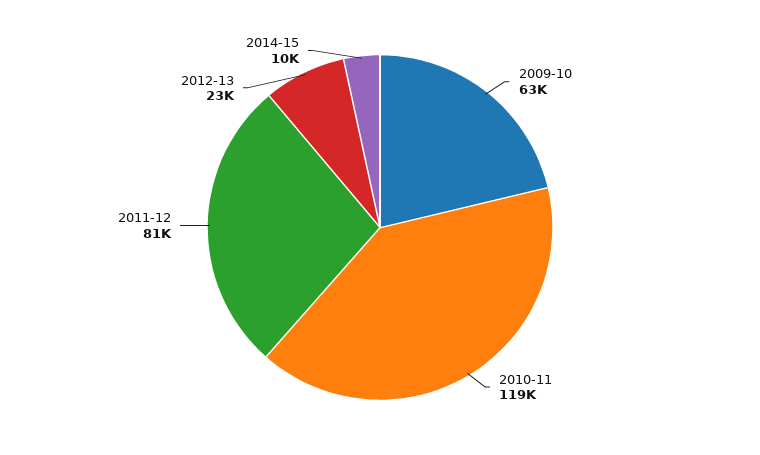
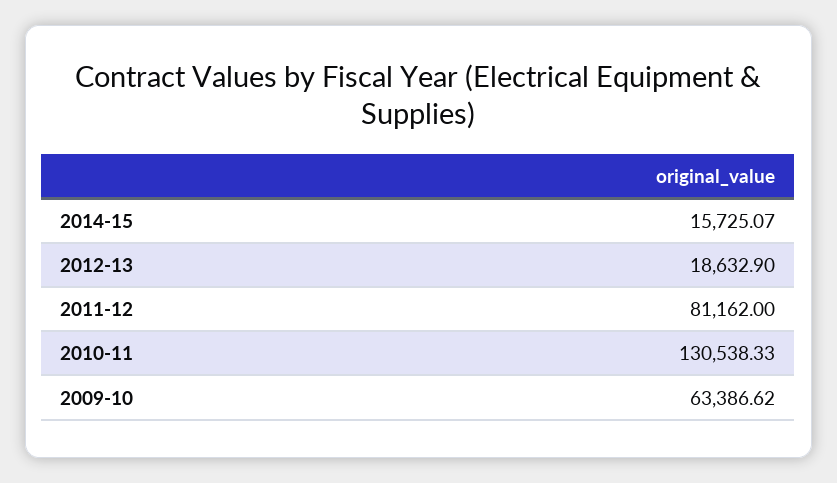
  {
    "2009-10": 63386.62,
-   "2010-11": 119000,
+   "2010-11": 130538.33,
    "2011-12": 81162,
-   "2012-13": 23000,
+   "2012-13": 18632.9,
-   "2014-15": 10000
+   "2014-15": 15725.07
  }

